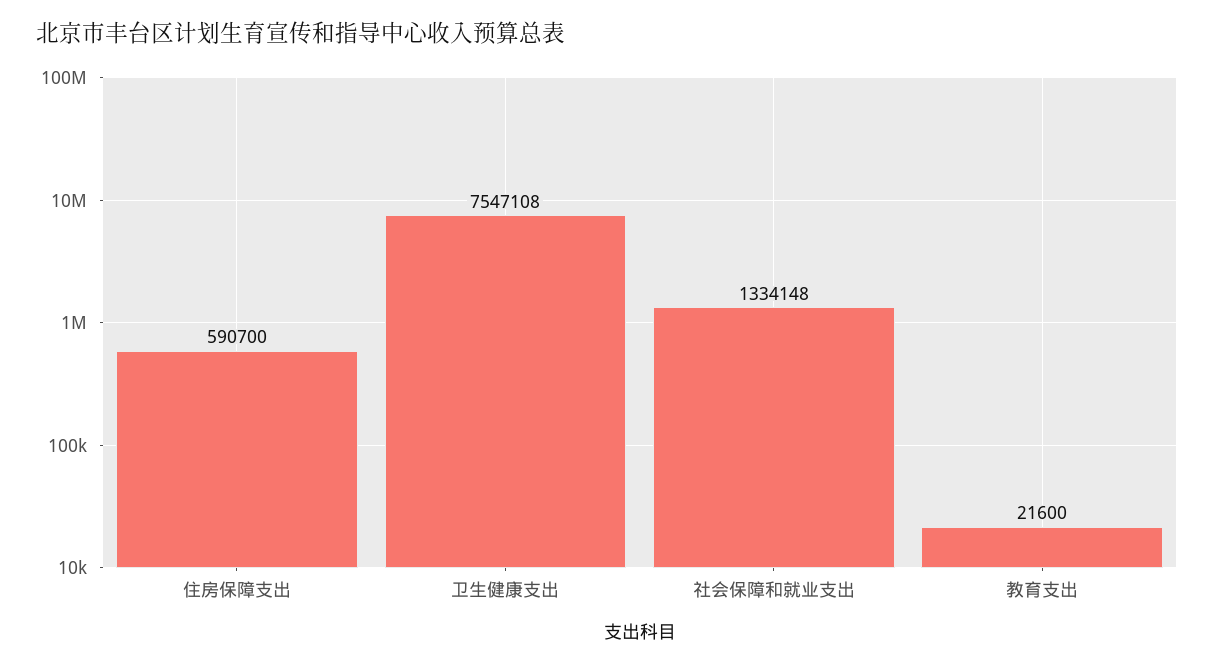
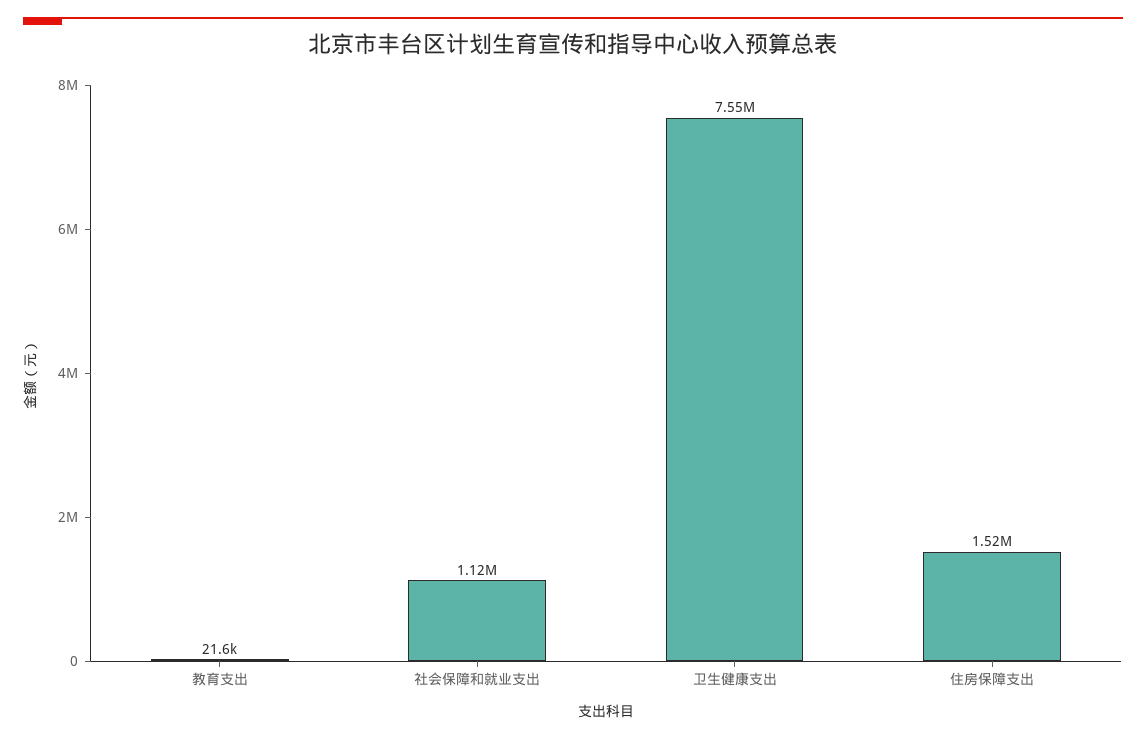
  {
-   "住房保障支出": 590700,
+   "住房保障支出": 1520000,
    "卫生健康支出": 7547108,
-   "社会保障和就业支出": 1334148,
+   "社会保障和就业支出": 1120000,
    "教育支出": 21600
  }

